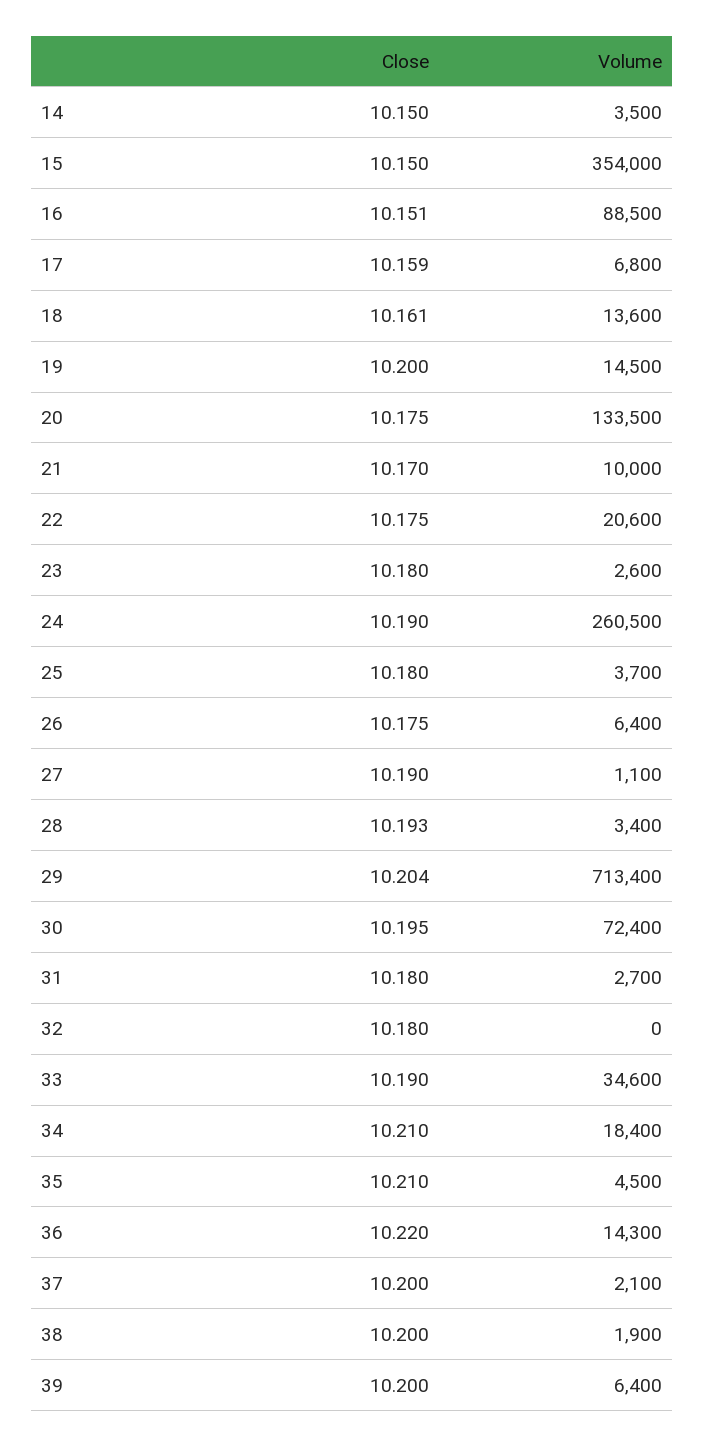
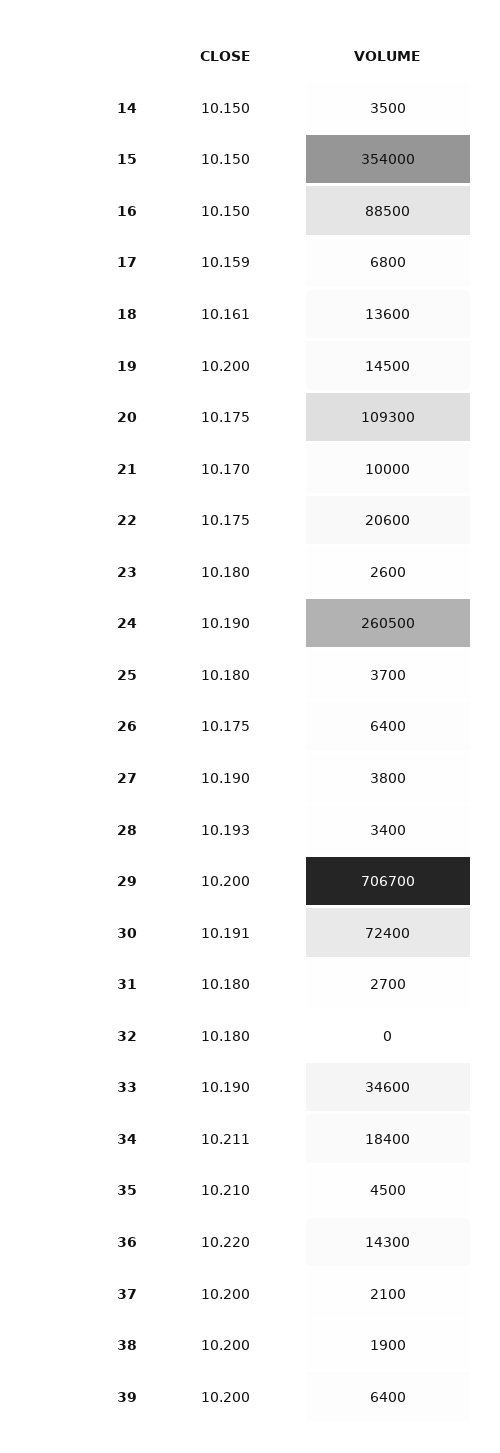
  {
    "Close": {
      "14": 10.15,
      "15": 10.15,
-     "16": 10.151,
+     "16": 10.15,
      "17": 10.159,
      "18": 10.161,
      "19": 10.2,
      "20": 10.175,
      "21": 10.17,
      "22": 10.175,
      "23": 10.18,
      "24": 10.19,
      "25": 10.18,
      "26": 10.175,
      "27": 10.19,
      "28": 10.193,
-     "29": 10.204,
+     "29": 10.2,
-     "30": 10.195,
+     "30": 10.191,
      "31": 10.18,
      "32": 10.18,
      "33": 10.19,
-     "34": 10.21,
+     "34": 10.211,
      "35": 10.21,
      "36": 10.22,
      "37": 10.2,
      "38": 10.2,
      "39": 10.2
    },
    "Volume": {
      "14": 3500,
      "15": 354000,
      "16": 88500,
      "17": 6800,
      "18": 13600,
      "19": 14500,
-     "20": 133500,
+     "20": 109300,
      "21": 10000,
      "22": 20600,
      "23": 2600,
      "24": 260500,
      "25": 3700,
      "26": 6400,
-     "27": 1100,
+     "27": 3800,
      "28": 3400,
-     "29": 713400,
+     "29": 706700,
      "30": 72400,
      "31": 2700,
      "32": 0,
      "33": 34600,
      "34": 18400,
      "35": 4500,
      "36": 14300,
      "37": 2100,
      "38": 1900,
      "39": 6400
    }
  }

